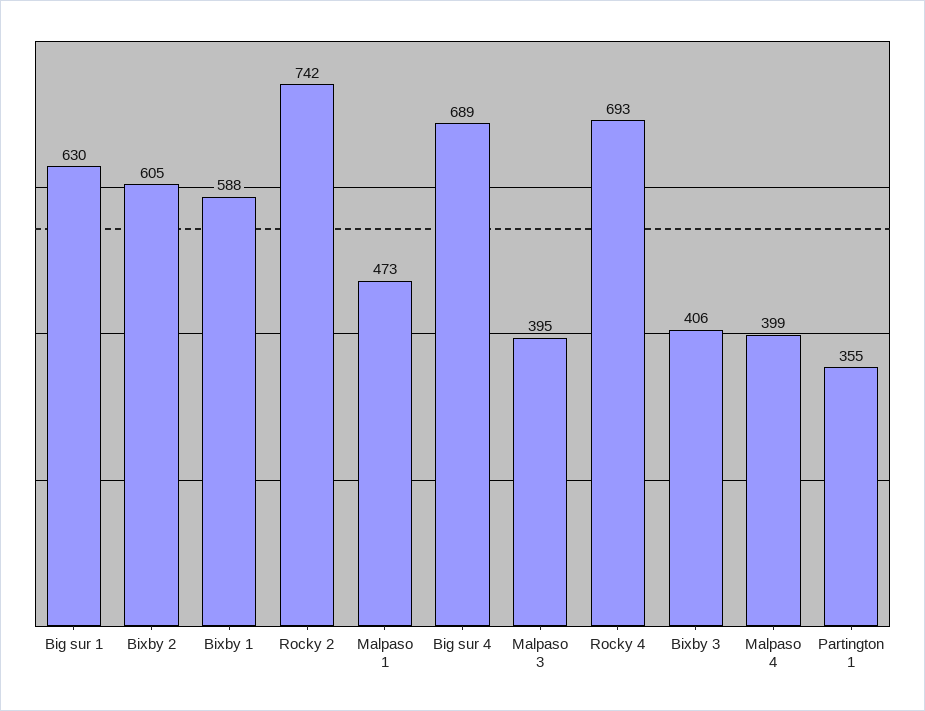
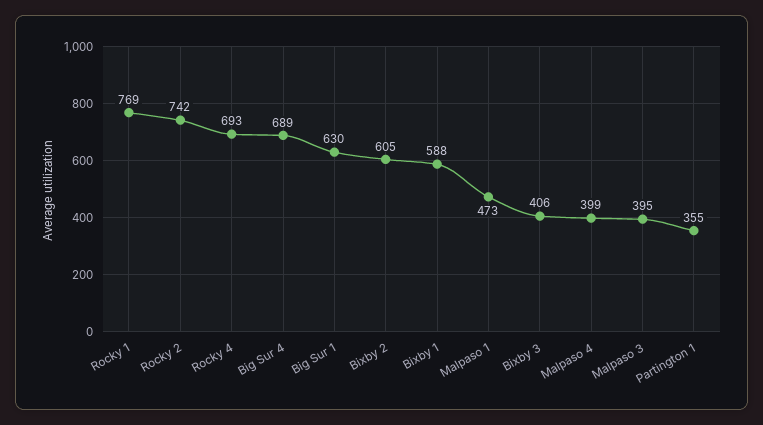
  {
    "Big sur 1": 630,
    "Bixby 2": 605,
    "Bixby 1": 588,
    "Rocky 2": 742,
    "Malpaso 1": 473,
    "Big sur 4": 689,
    "Malpaso 3": 395,
    "Rocky 4": 693,
    "Bixby 3": 406,
    "Malpaso 4": 399,
-   "Partington 1": 355
+   "Partington 1": 355,
+   "Rocky 1": 769
  }

